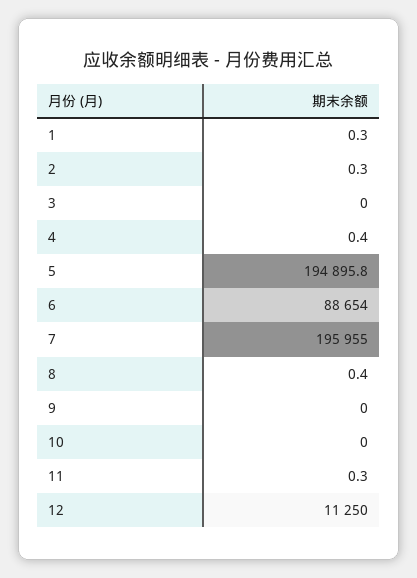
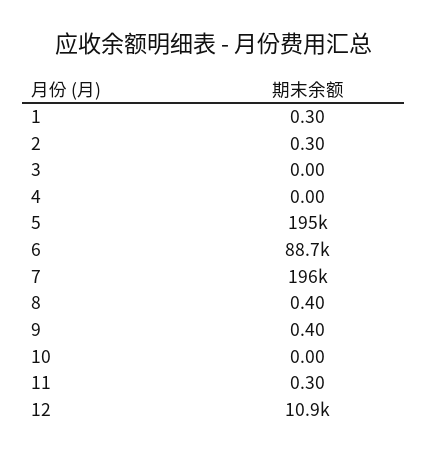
  {
    "1": 0.3,
    "2": 0.3,
    "3": 0,
-   "4": 0.4,
+   "4": 0,
    "5": 194895.8,
    "6": 88654,
    "7": 195955,
    "8": 0.4,
-   "9": 0,
+   "9": 0.4,
    "10": 0,
    "11": 0.3,
-   "12": 11250
+   "12": 10900
  }

